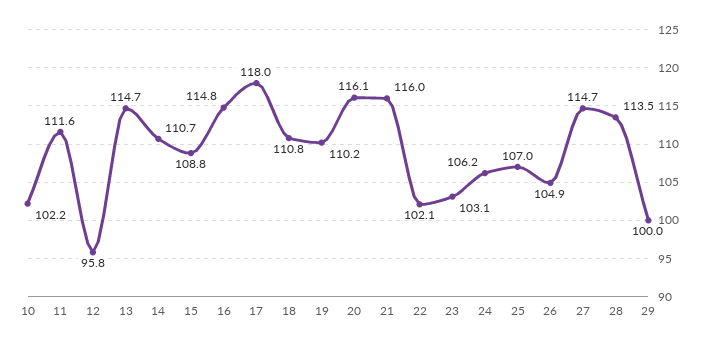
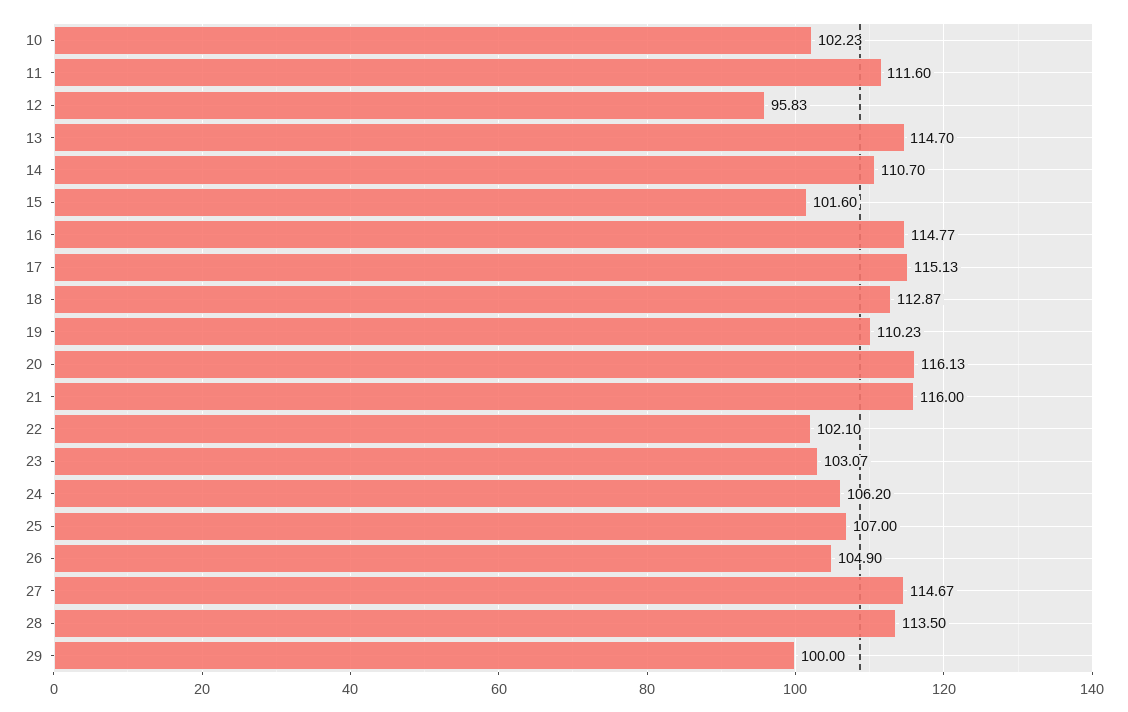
  {
    "10": 102.23,
    "11": 111.6,
    "12": 95.83,
    "13": 114.7,
    "14": 110.7,
-   "15": 108.8,
+   "15": 101.6,
    "16": 114.77,
-   "17": 118,
+   "17": 115.13,
-   "18": 110.8,
+   "18": 112.87,
    "19": 110.23,
    "20": 116.13,
    "21": 116,
    "22": 102.1,
    "23": 103.07,
    "24": 106.2,
    "25": 107,
    "26": 104.9,
    "27": 114.67,
    "28": 113.5,
    "29": 100
  }

